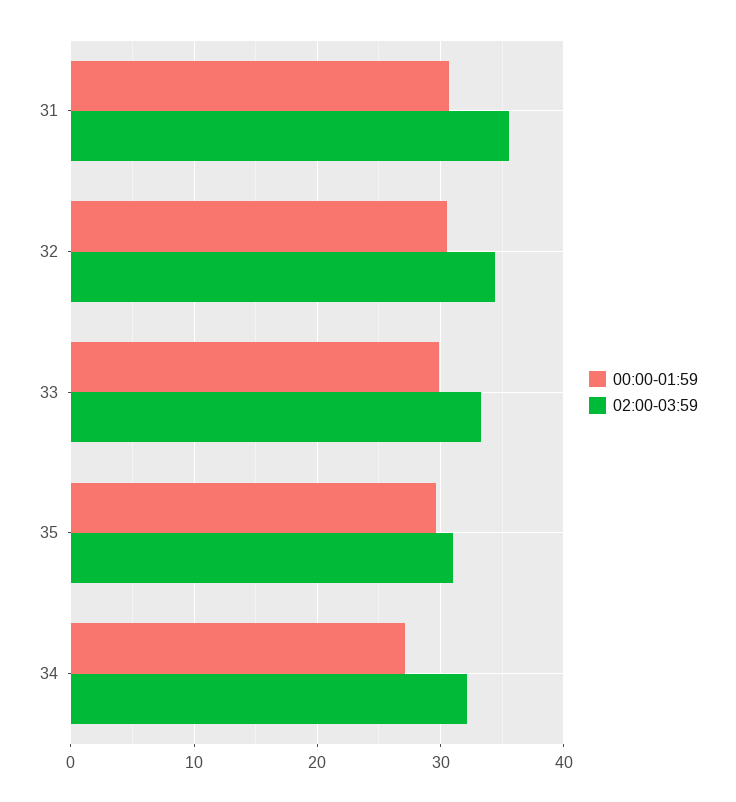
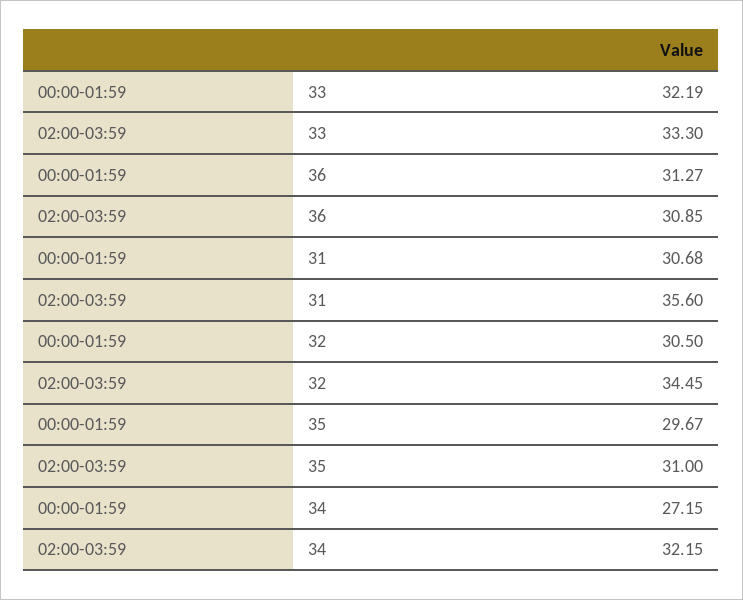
  {
    "00:00-01:59": {
      "31": 30.68,
      "32": 30.5,
-     "33": 30,
+     "33": 32.19,
      "35": 29.67,
-     "34": 27.15
+     "34": 27.15,
+     "36": 31.27
    },
    "02:00-03:59": {
      "31": 35.6,
      "32": 34.45,
      "33": 33.3,
      "35": 31,
-     "34": 32.15
+     "34": 32.15,
+     "36": 30.85
    }
  }

